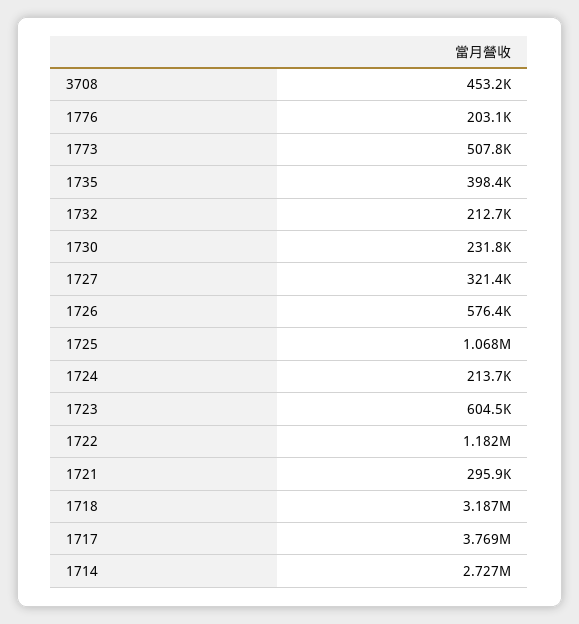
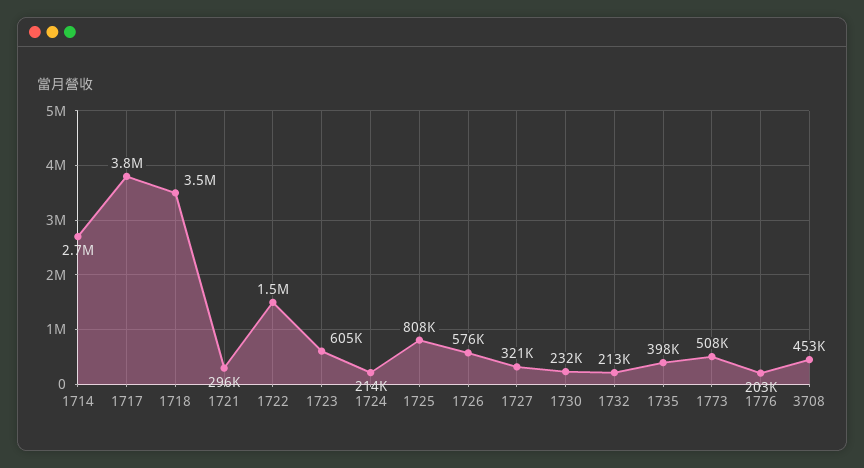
  {
    "3708": 453200,
    "1776": 203100,
    "1773": 507800,
    "1735": 398400,
    "1732": 212700,
    "1730": 231800,
    "1727": 321400,
    "1726": 576400,
-   "1725": 1068000,
+   "1725": 808000,
    "1724": 213700,
    "1723": 604500,
-   "1722": 1182000,
+   "1722": 1500000,
    "1721": 295900,
-   "1718": 3187000,
+   "1718": 3500000,
    "1717": 3769000,
    "1714": 2727000
  }

